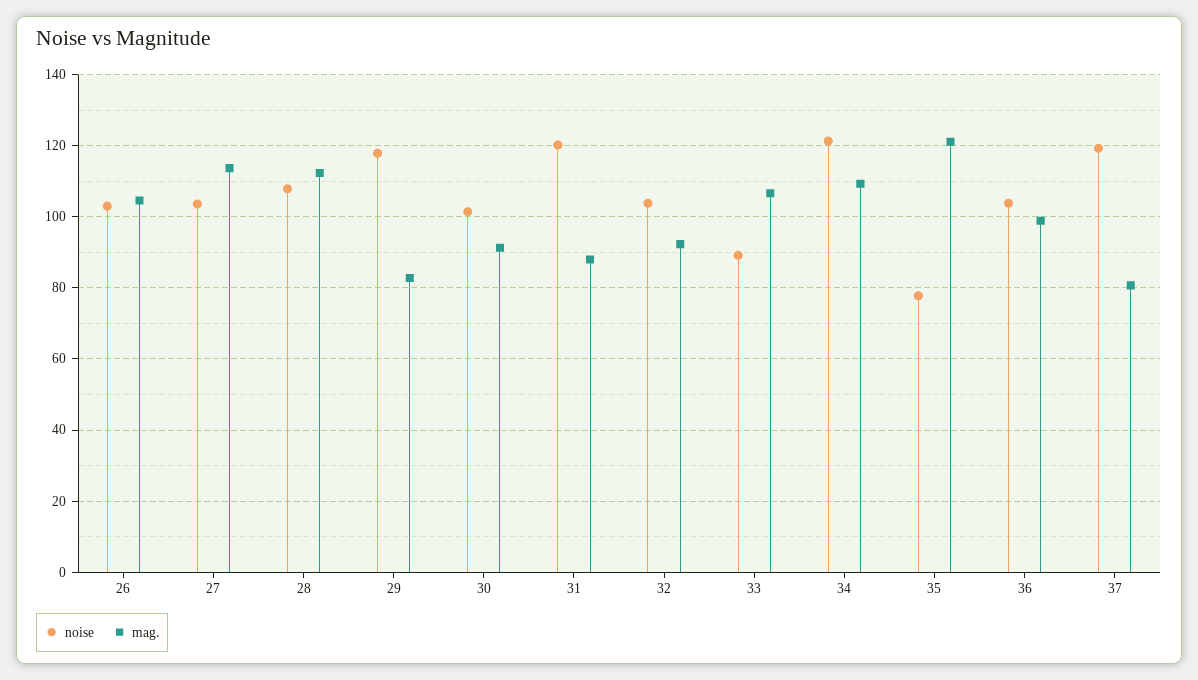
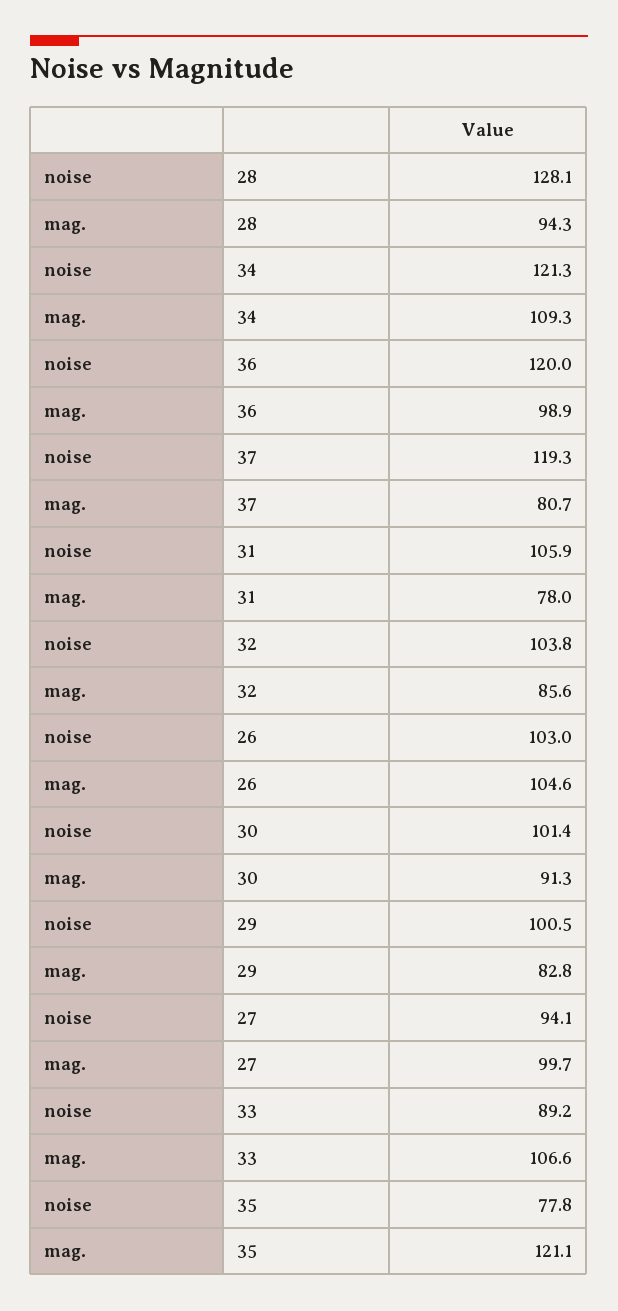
  {
    "noise": {
      "26": 103,
-     "27": 104,
+     "27": 94.1,
-     "28": 108,
+     "28": 128.1,
-     "29": 118,
+     "29": 100.5,
      "30": 101.4,
-     "31": 120,
+     "31": 105.9,
      "32": 103.8,
      "33": 89.2,
      "34": 121.3,
      "35": 77.8,
-     "36": 104,
+     "36": 120,
      "37": 119.3
    },
    "mag.": {
      "26": 104.6,
-     "27": 114,
+     "27": 99.7,
-     "28": 112,
+     "28": 94.3,
      "29": 82.8,
      "30": 91.3,
-     "31": 88,
+     "31": 78,
-     "32": 92,
+     "32": 85.6,
      "33": 106.6,
      "34": 109.3,
      "35": 121.1,
      "36": 98.9,
      "37": 80.7
    }
  }

